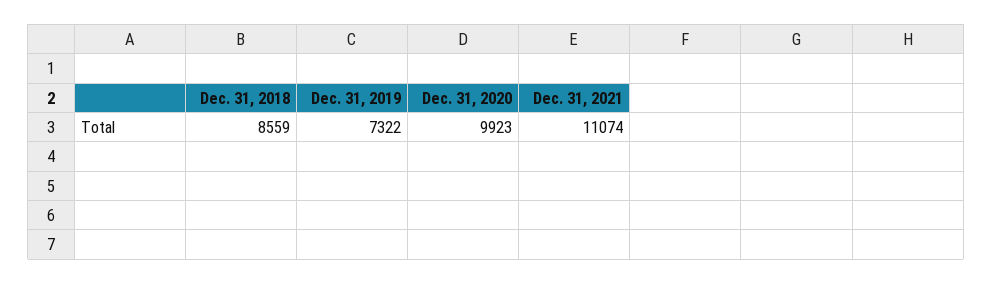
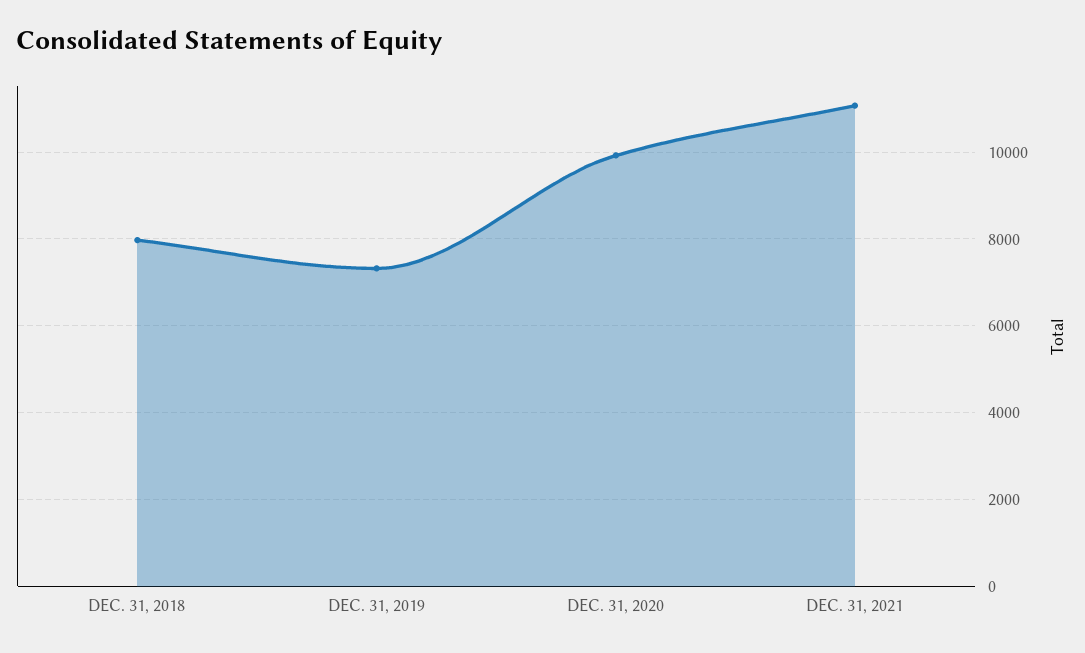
  {
-   "Dec. 31, 2018": 8559,
+   "Dec. 31, 2018": 8000,
    "Dec. 31, 2019": 7322,
    "Dec. 31, 2020": 9923,
    "Dec. 31, 2021": 11074
  }

